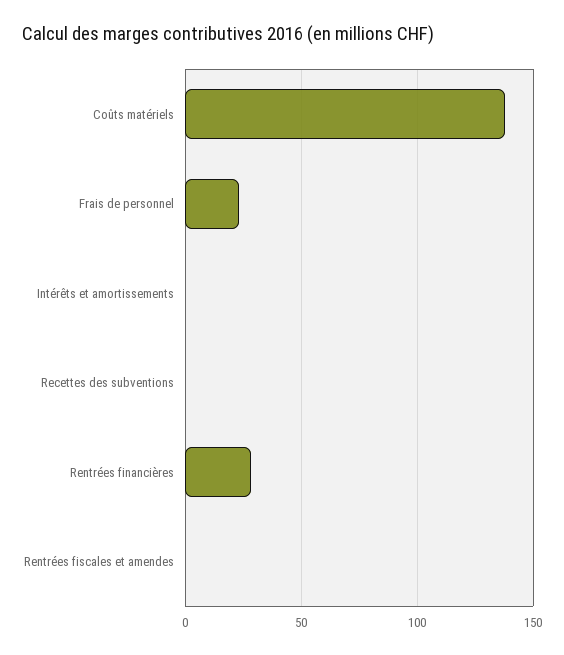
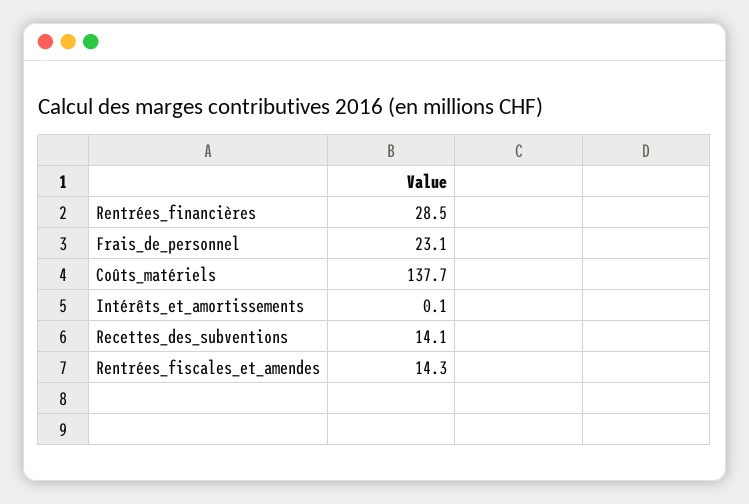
  {
    "Coûts matériels": 137.7,
    "Frais de personnel": 23.1,
    "Intérêts et amortissements": 0.1,
-   "Recettes des subventions": 0,
+   "Recettes des subventions": 14.1,
    "Rentrées financières": 28.5,
-   "Rentrées fiscales et amendes": 0
+   "Rentrées fiscales et amendes": 14.3
  }

